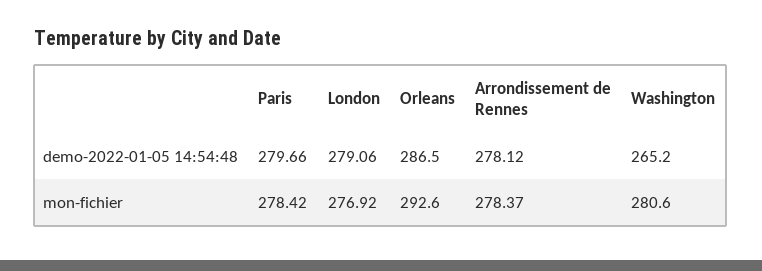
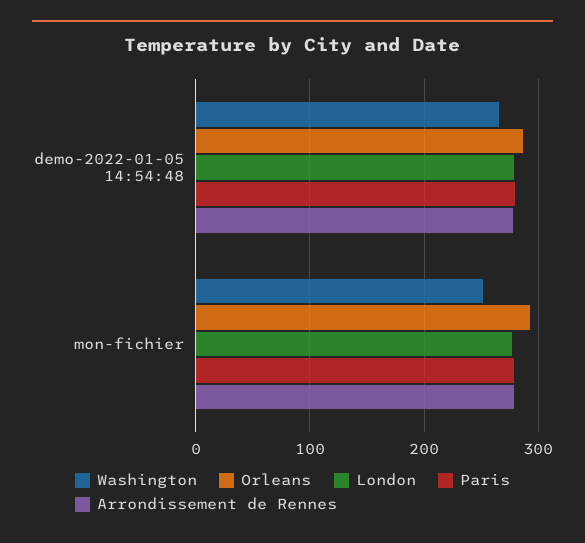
  {
    "Paris": {
      "demo-2022-01-05 14:54:48": 279.66,
      "mon-fichier": 278.42
    },
    "London": {
      "demo-2022-01-05 14:54:48": 279.06,
      "mon-fichier": 276.92
    },
    "Orleans": {
      "demo-2022-01-05 14:54:48": 286.5,
      "mon-fichier": 292.6
    },
    "Arrondissement de Rennes": {
      "demo-2022-01-05 14:54:48": 278.12,
      "mon-fichier": 278.37
    },
    "Washington": {
      "demo-2022-01-05 14:54:48": 265.2,
-     "mon-fichier": 280.6
+     "mon-fichier": 250
    }
  }

